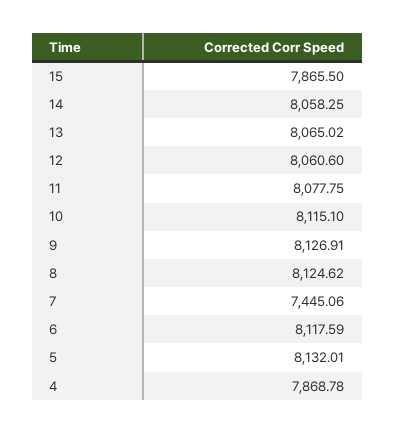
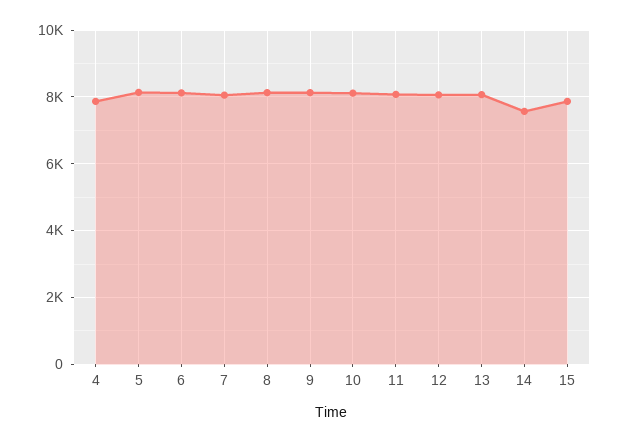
  {
    "15": 7865.5,
-   "14": 8058.25,
+   "14": 7600,
    "13": 8065.02,
    "12": 8060.6,
    "11": 8077.75,
    "10": 8115.1,
    "9": 8126.91,
    "8": 8124.62,
-   "7": 7445.06,
+   "7": 8000,
    "6": 8117.59,
    "5": 8132.01,
    "4": 7868.78
  }

